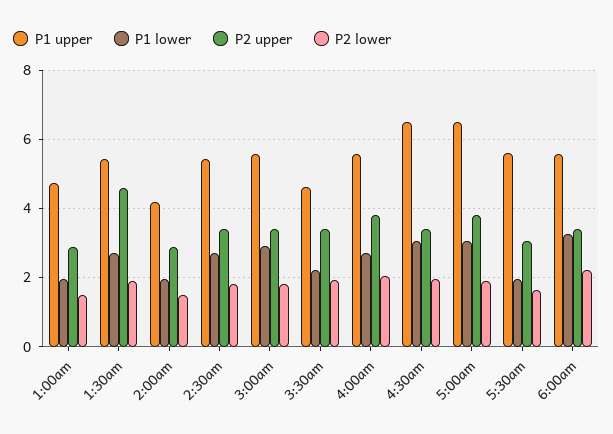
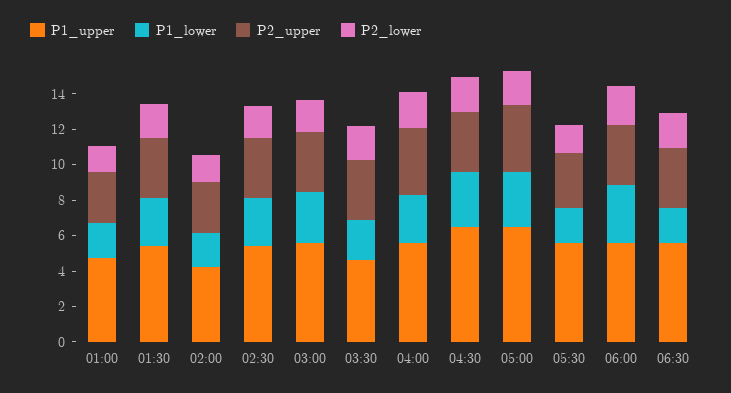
  {
    "P1 upper": {
      "1:00am": 4.8,
      "1:30am": 5.4,
      "2:00am": 4.2,
      "2:30am": 5.4,
      "3:00am": 5.6,
      "3:30am": 4.6,
      "4:00am": 5.6,
      "4:30am": 6.6,
      "5:00am": 6.6,
      "5:30am": 5.6,
-     "6:00am": 5.6
+     "6:00am": 5.6,
+     "06:30": 5.5
    },
    "P1 lower": {
      "1:00am": 2,
      "1:30am": 2.8,
      "2:00am": 2,
      "2:30am": 2.8,
      "3:00am": 3,
      "3:30am": 2.2,
      "4:00am": 2.8,
      "4:30am": 3,
      "5:00am": 3,
      "5:30am": 2,
-     "6:00am": 3.2
+     "6:00am": 3.2,
+     "06:30": 2
    },
    "P2 upper": {
      "1:00am": 2.8,
-     "1:30am": 4.6,
+     "1:30am": 3.5,
      "2:00am": 2.8,
      "2:30am": 3.4,
      "3:00am": 3.4,
      "3:30am": 3.4,
      "4:00am": 3.8,
      "4:30am": 3.4,
      "5:00am": 3.8,
      "5:30am": 3,
-     "6:00am": 3.4
+     "6:00am": 3.4,
+     "06:30": 3.5
    },
    "P2 lower": {
      "1:00am": 1.6,
      "1:30am": 2,
      "2:00am": 1.6,
      "2:30am": 1.8,
      "3:00am": 1.8,
      "3:30am": 2,
      "4:00am": 2,
      "4:30am": 2,
      "5:00am": 2,
      "5:30am": 1.6,
-     "6:00am": 2.2
+     "6:00am": 2.2,
+     "06:30": 2
    }
  }

